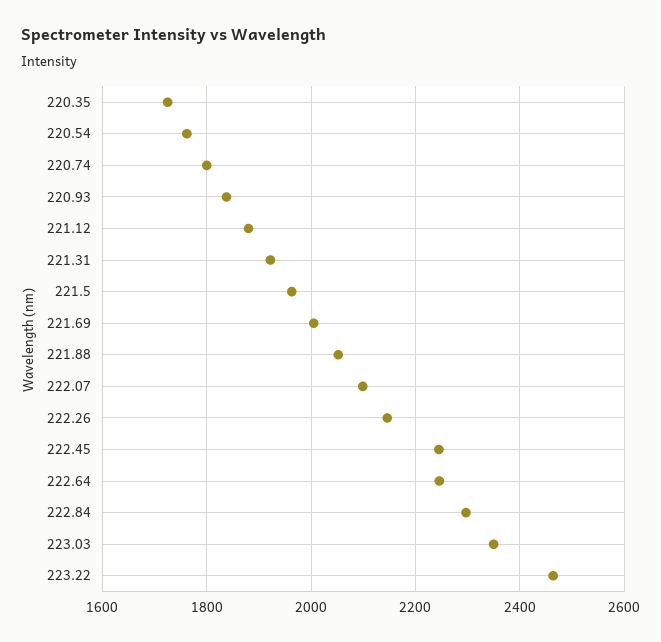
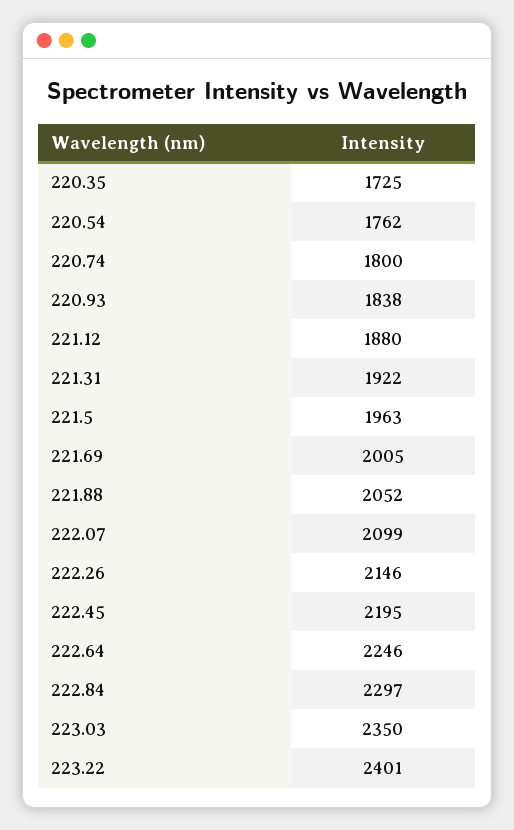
  {
    "220.35": 1725,
    "220.54": 1762,
    "220.74": 1800,
    "220.93": 1838,
    "221.12": 1880,
    "221.31": 1922,
    "221.5": 1963,
    "221.69": 2005,
    "221.88": 2052,
    "222.07": 2099,
    "222.26": 2146,
-   "222.45": 2240,
+   "222.45": 2195,
    "222.64": 2246,
    "222.84": 2297,
    "223.03": 2350,
-   "223.22": 2460
+   "223.22": 2401
  }

